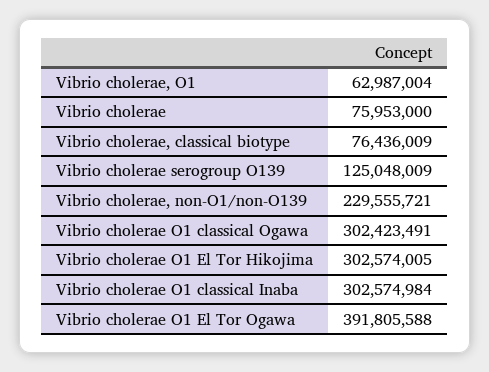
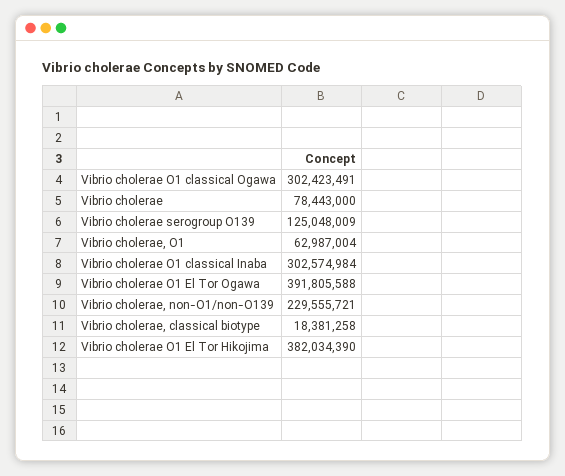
  {
    "Vibrio cholerae, O1": 62987004,
-   "Vibrio cholerae": 75953000,
+   "Vibrio cholerae": 78443000,
-   "Vibrio cholerae, classical biotype": 76436009,
+   "Vibrio cholerae, classical biotype": 18381258,
    "Vibrio cholerae serogroup O139": 125048009,
    "Vibrio cholerae, non-O1/non-O139": 229555721,
    "Vibrio cholerae O1 classical Ogawa": 302423491,
-   "Vibrio cholerae O1 El Tor Hikojima": 302574005,
+   "Vibrio cholerae O1 El Tor Hikojima": 382034390,
    "Vibrio cholerae O1 classical Inaba": 302574984,
    "Vibrio cholerae O1 El Tor Ogawa": 391805588
  }

